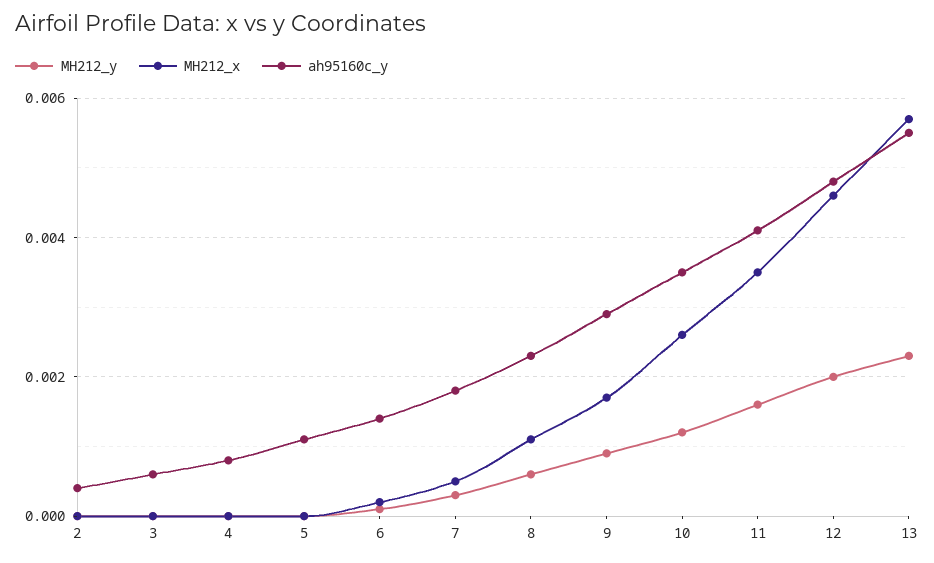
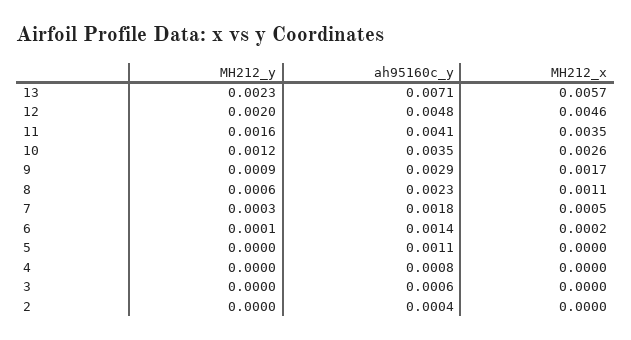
  {
    "MH212_y": {
      "2": 0,
      "3": 0,
      "4": 0,
      "5": 0,
      "6": 0.0001,
      "7": 0.0003,
      "8": 0.0006,
      "9": 0.0009,
      "10": 0.0012,
      "11": 0.0016,
      "12": 0.002,
      "13": 0.0023
    },
    "MH212_x": {
      "2": 0,
      "3": 0,
      "4": 0,
      "5": 0,
      "6": 0.0002,
      "7": 0.0005,
      "8": 0.0011,
      "9": 0.0017,
      "10": 0.0026,
      "11": 0.0035,
      "12": 0.0046,
      "13": 0.0057
    },
    "ah95160c_y": {
      "2": 0.0004,
      "3": 0.0006,
      "4": 0.0008,
      "5": 0.0011,
      "6": 0.0014,
      "7": 0.0018,
      "8": 0.0023,
      "9": 0.0029,
      "10": 0.0035,
      "11": 0.0041,
      "12": 0.0048,
-     "13": 0.0055
+     "13": 0.0071
    }
  }

